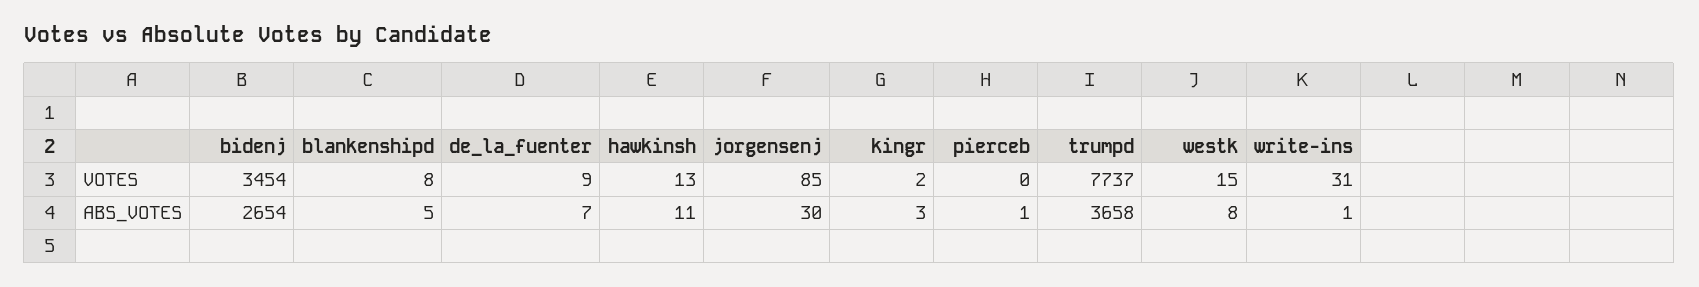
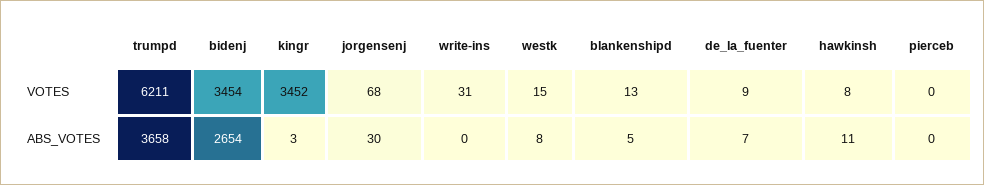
  {
    "bidenj": {
      "VOTES": 3454,
      "ABS_VOTES": 2654
    },
    "blankenshipd": {
-     "VOTES": 8,
+     "VOTES": 13,
      "ABS_VOTES": 5
    },
    "de_la_fuenter": {
      "VOTES": 9,
      "ABS_VOTES": 7
    },
    "hawkinsh": {
-     "VOTES": 13,
+     "VOTES": 8,
      "ABS_VOTES": 11
    },
    "jorgensenj": {
-     "VOTES": 85,
+     "VOTES": 68,
      "ABS_VOTES": 30
    },
    "kingr": {
-     "VOTES": 2,
+     "VOTES": 3452,
      "ABS_VOTES": 3
    },
    "pierceb": {
      "VOTES": 0,
-     "ABS_VOTES": 1
+     "ABS_VOTES": 0
    },
    "trumpd": {
-     "VOTES": 7737,
+     "VOTES": 6211,
      "ABS_VOTES": 3658
    },
    "westk": {
      "VOTES": 15,
      "ABS_VOTES": 8
    },
    "write-ins": {
      "VOTES": 31,
-     "ABS_VOTES": 1
+     "ABS_VOTES": 0
    }
  }

